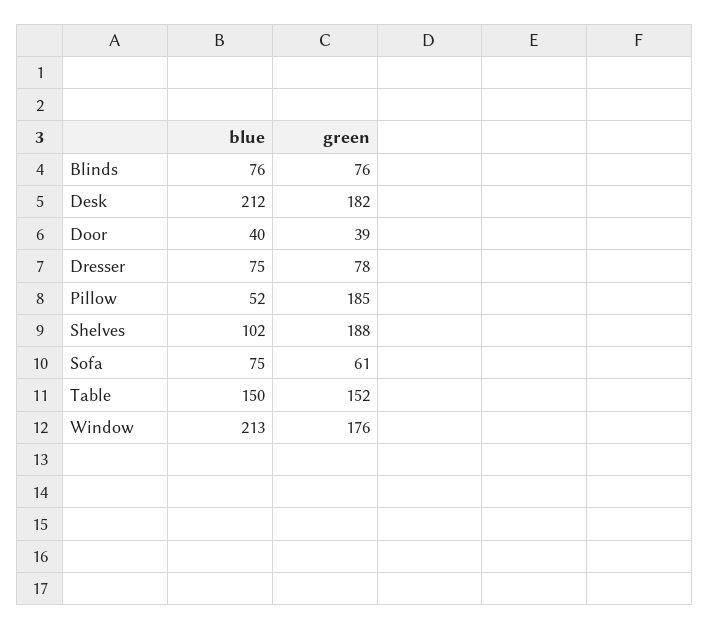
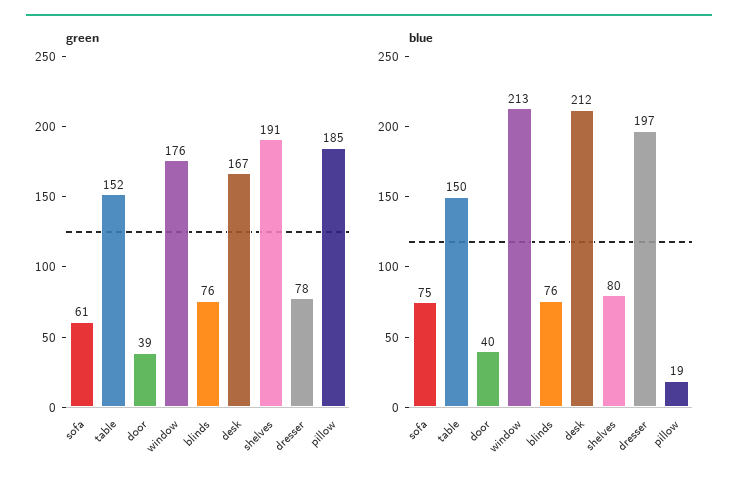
  {
    "blue": {
      "Blinds": 76,
      "Desk": 212,
      "Door": 40,
-     "Dresser": 75,
+     "Dresser": 197,
-     "Pillow": 52,
+     "Pillow": 19,
-     "Shelves": 102,
+     "Shelves": 80,
      "Sofa": 75,
      "Table": 150,
      "Window": 213
    },
    "green": {
      "Blinds": 76,
-     "Desk": 182,
+     "Desk": 167,
      "Door": 39,
      "Dresser": 78,
      "Pillow": 185,
-     "Shelves": 188,
+     "Shelves": 191,
      "Sofa": 61,
      "Table": 152,
      "Window": 176
    }
  }

